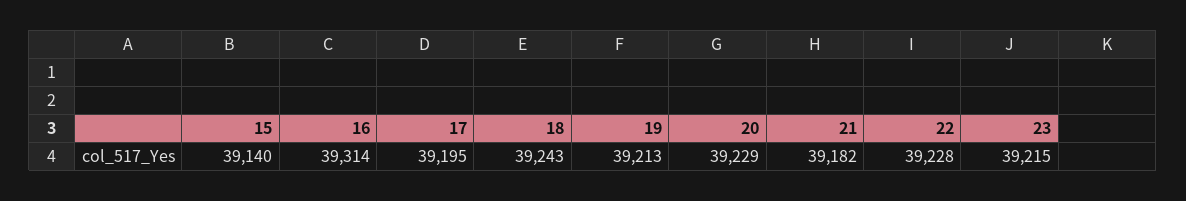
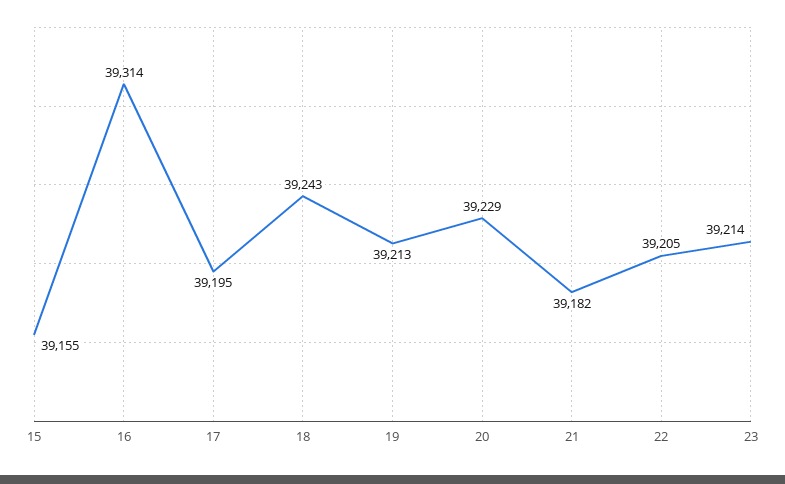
  {
-   "15": 39140,
+   "15": 39155,
    "16": 39314,
    "17": 39195,
    "18": 39243,
    "19": 39213,
    "20": 39229,
    "21": 39182,
-   "22": 39228,
+   "22": 39205,
-   "23": 39215
+   "23": 39214
  }

